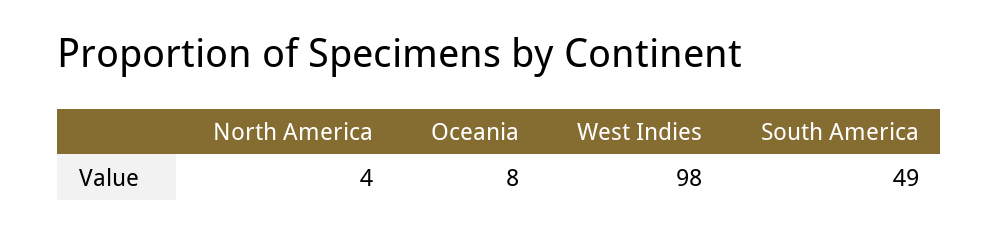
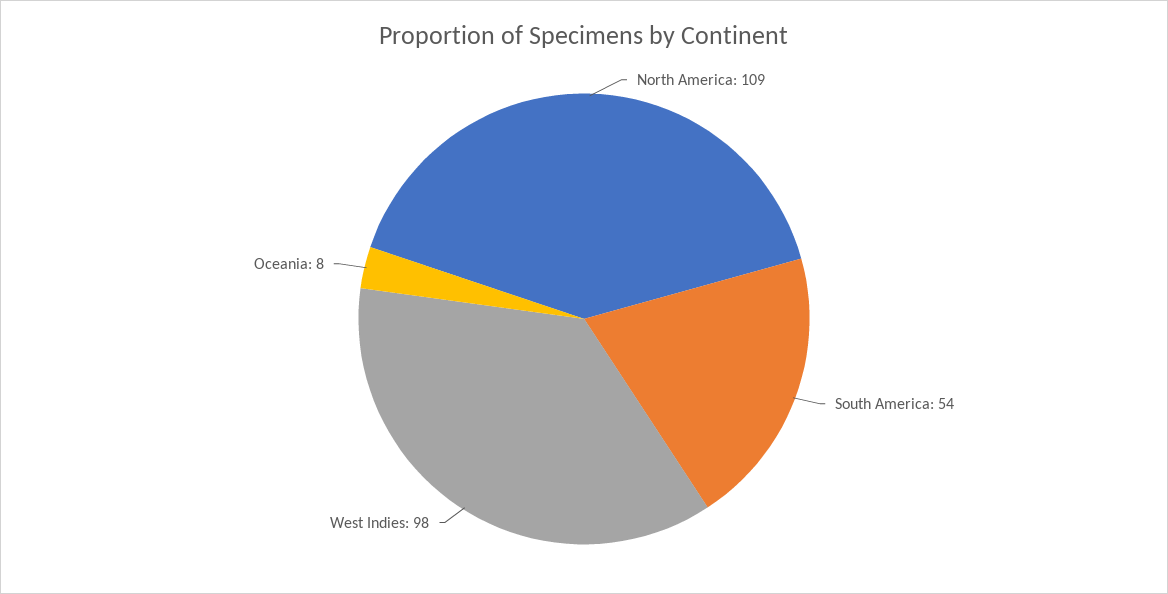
  {
-   "North America": 4,
+   "North America": 109,
    "Oceania": 8,
    "West Indies": 98,
-   "South America": 49
+   "South America": 54
  }

